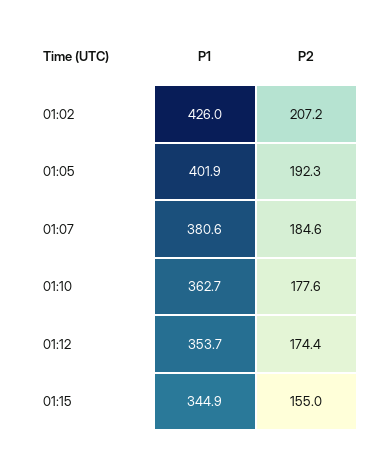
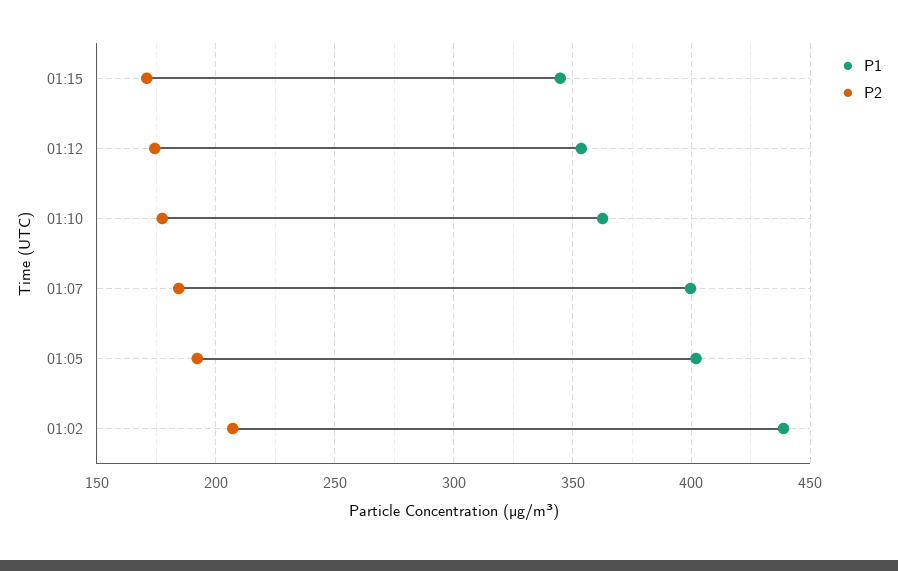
  {
    "P1": {
-     "01:02": 426,
+     "01:02": 440,
      "01:05": 401.9,
-     "01:07": 380.6,
+     "01:07": 400,
      "01:10": 362.7,
      "01:12": 353.7,
      "01:15": 344.9
    },
    "P2": {
      "01:02": 207.2,
      "01:05": 192.3,
      "01:07": 184.6,
      "01:10": 177.6,
      "01:12": 174.4,
-     "01:15": 155
+     "01:15": 170
    }
  }

